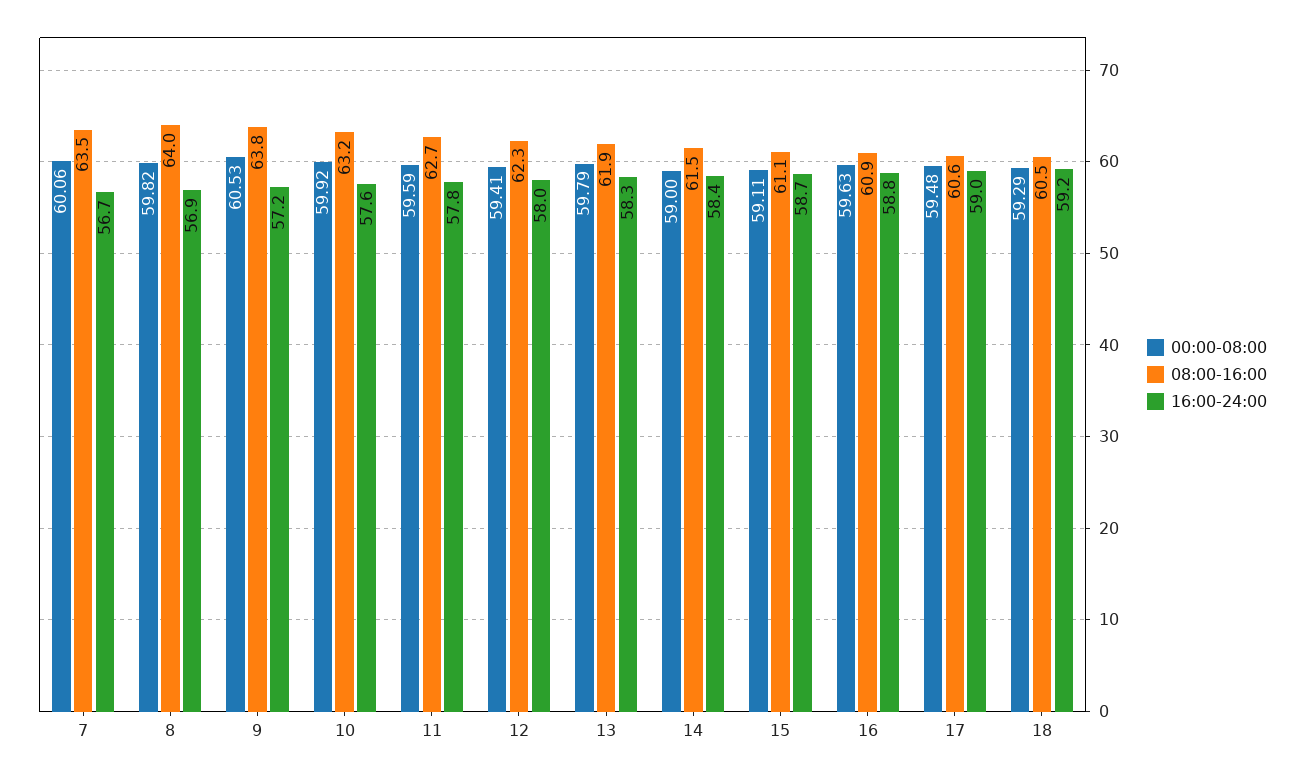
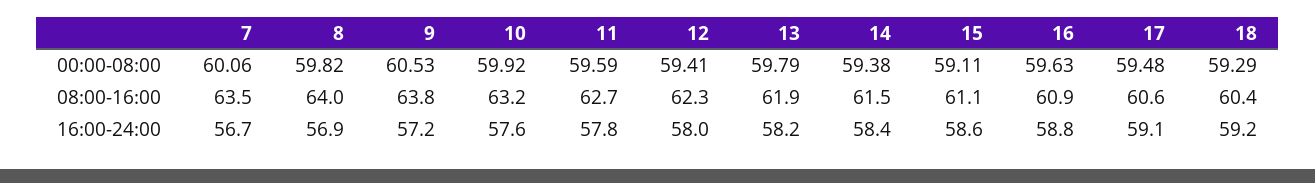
  {
    "00:00-08:00": {
      "7": 60.06,
      "8": 59.82,
      "9": 60.53,
      "10": 59.92,
      "11": 59.59,
      "12": 59.41,
      "13": 59.79,
-     "14": 59,
+     "14": 59.38,
      "15": 59.11,
      "16": 59.63,
      "17": 59.48,
      "18": 59.29
    },
    "08:00-16:00": {
      "7": 63.5,
      "8": 64,
      "9": 63.8,
      "10": 63.2,
      "11": 62.7,
      "12": 62.3,
      "13": 61.9,
      "14": 61.5,
      "15": 61.1,
      "16": 60.9,
      "17": 60.6,
-     "18": 60.5
+     "18": 60.4
    },
    "16:00-24:00": {
      "7": 56.7,
      "8": 56.9,
      "9": 57.2,
      "10": 57.6,
      "11": 57.8,
      "12": 58,
-     "13": 58.3,
+     "13": 58.2,
      "14": 58.4,
-     "15": 58.7,
+     "15": 58.6,
      "16": 58.8,
-     "17": 59,
+     "17": 59.1,
      "18": 59.2
    }
  }

